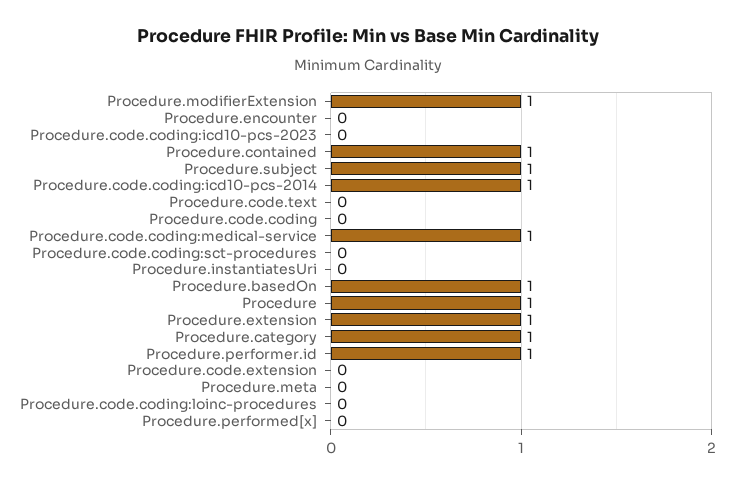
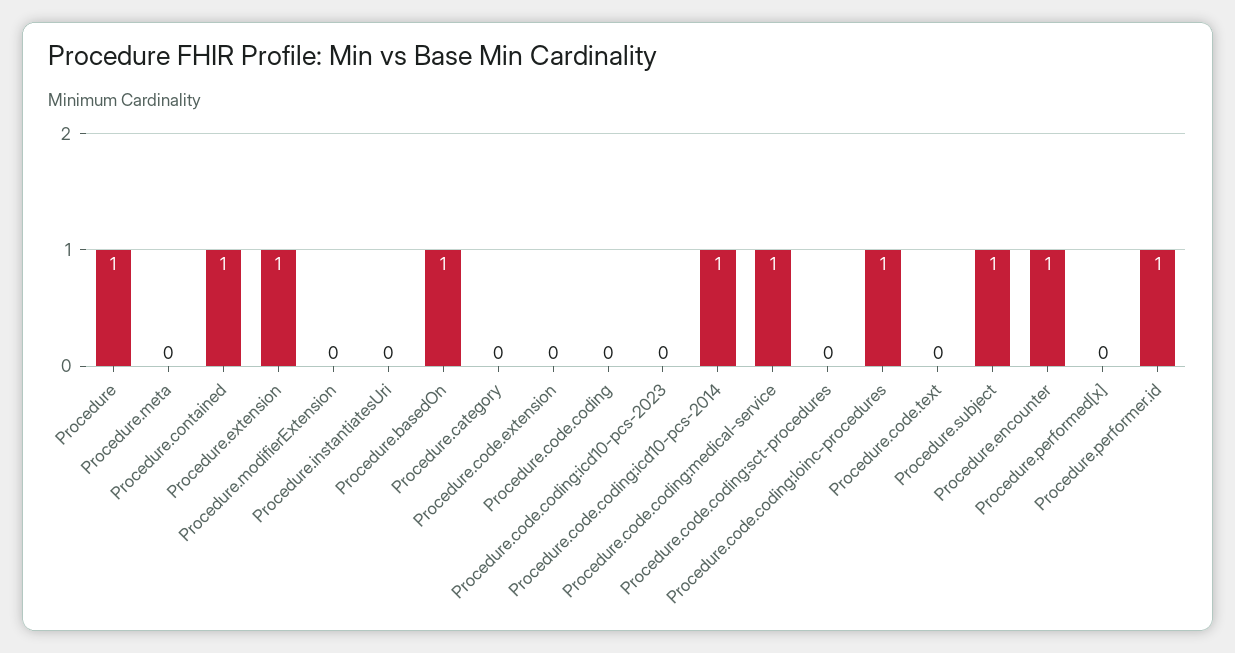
  {
-   "Procedure.modifierExtension": 1,
+   "Procedure.modifierExtension": 0,
-   "Procedure.encounter": 0,
+   "Procedure.encounter": 1,
    "Procedure.code.coding:icd10-pcs-2023": 0,
    "Procedure.contained": 1,
    "Procedure.subject": 1,
    "Procedure.code.coding:icd10-pcs-2014": 1,
    "Procedure.code.text": 0,
    "Procedure.code.coding": 0,
    "Procedure.code.coding:medical-service": 1,
    "Procedure.code.coding:sct-procedures": 0,
    "Procedure.instantiatesUri": 0,
    "Procedure.basedOn": 1,
    "Procedure": 1,
    "Procedure.extension": 1,
-   "Procedure.category": 1,
+   "Procedure.category": 0,
    "Procedure.performer.id": 1,
    "Procedure.code.extension": 0,
    "Procedure.meta": 0,
-   "Procedure.code.coding:loinc-procedures": 0,
+   "Procedure.code.coding:loinc-procedures": 1,
    "Procedure.performed[x]": 0
  }

